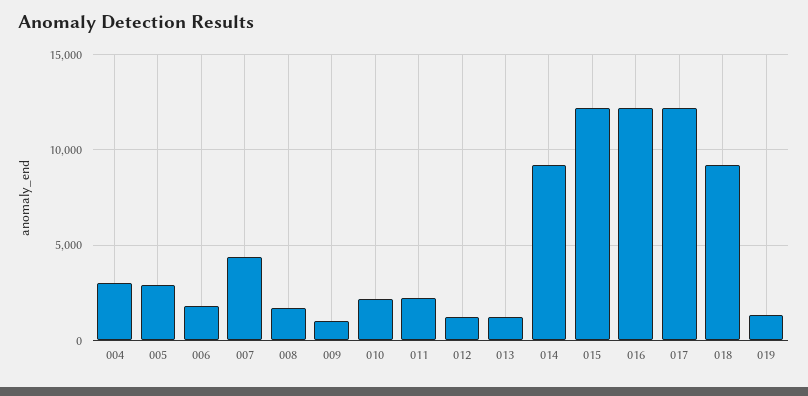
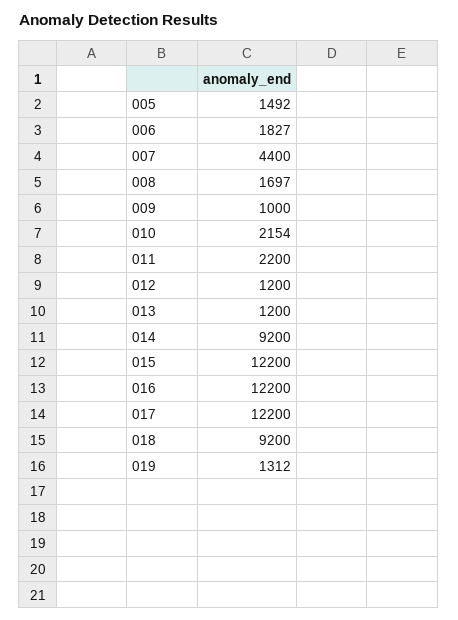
  {
-   "004": 3000,
-   "005": 3000,
+   "005": 1492,
    "006": 1827,
    "007": 4400,
    "008": 1697,
    "009": 1000,
    "010": 2154,
    "011": 2200,
    "012": 1200,
    "013": 1200,
    "014": 9200,
    "015": 12200,
    "016": 12200,
    "017": 12200,
    "018": 9200,
    "019": 1312
  }

